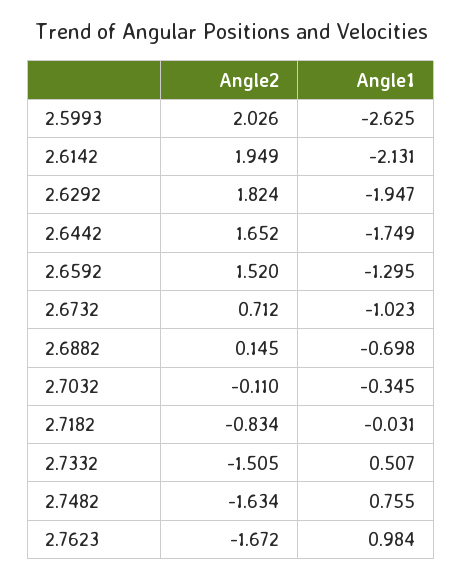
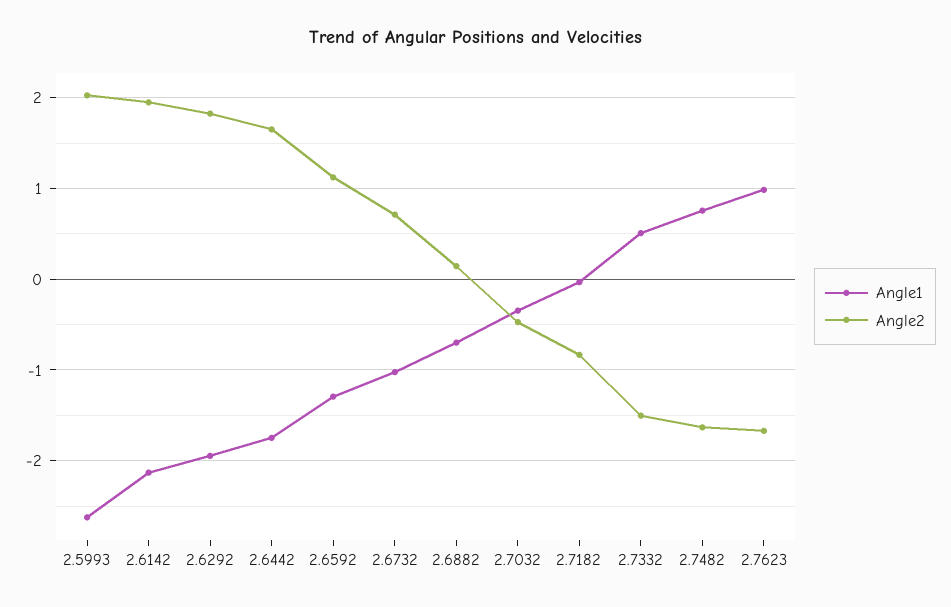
  {
    "Angle2": {
      "2.5993": 2.026,
      "2.6142": 1.949,
      "2.6292": 1.824,
      "2.6442": 1.652,
-     "2.6592": 1.52,
+     "2.6592": 1.1,
      "2.6732": 0.712,
      "2.6882": 0.145,
-     "2.7032": -0.11,
+     "2.7032": -0.5,
      "2.7182": -0.834,
      "2.7332": -1.505,
      "2.7482": -1.634,
      "2.7623": -1.672
    },
    "Angle1": {
      "2.5993": -2.625,
      "2.6142": -2.131,
      "2.6292": -1.947,
      "2.6442": -1.749,
      "2.6592": -1.295,
      "2.6732": -1.023,
      "2.6882": -0.698,
      "2.7032": -0.345,
      "2.7182": -0.031,
      "2.7332": 0.507,
      "2.7482": 0.755,
      "2.7623": 0.984
    }
  }

